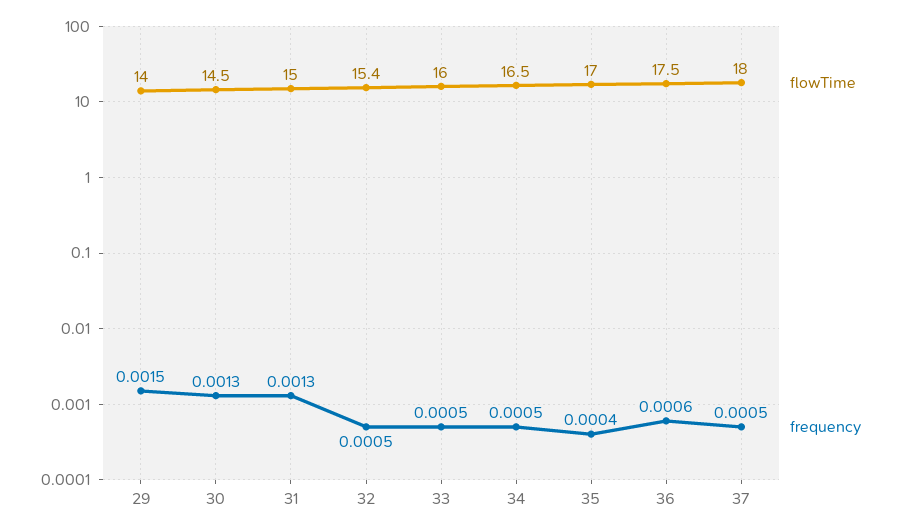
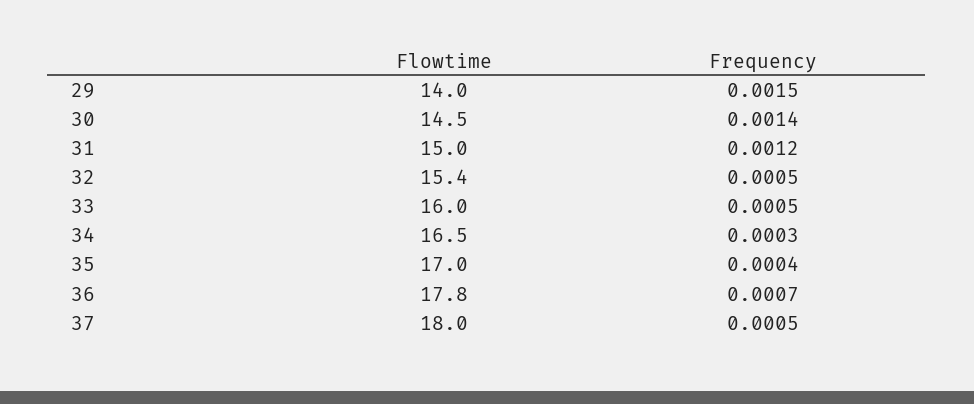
  {
    "flowTime": {
      "29": 14,
      "30": 14.5,
      "31": 15,
      "32": 15.4,
      "33": 16,
      "34": 16.5,
      "35": 17,
-     "36": 17.5,
+     "36": 17.8,
      "37": 18
    },
    "frequency": {
      "29": 0.0015,
-     "30": 0.0013,
+     "30": 0.0014,
-     "31": 0.0013,
+     "31": 0.0012,
      "32": 0.0005,
      "33": 0.0005,
-     "34": 0.0005,
+     "34": 0.0003,
      "35": 0.0004,
-     "36": 0.0006,
+     "36": 0.0007,
      "37": 0.0005
    }
  }

